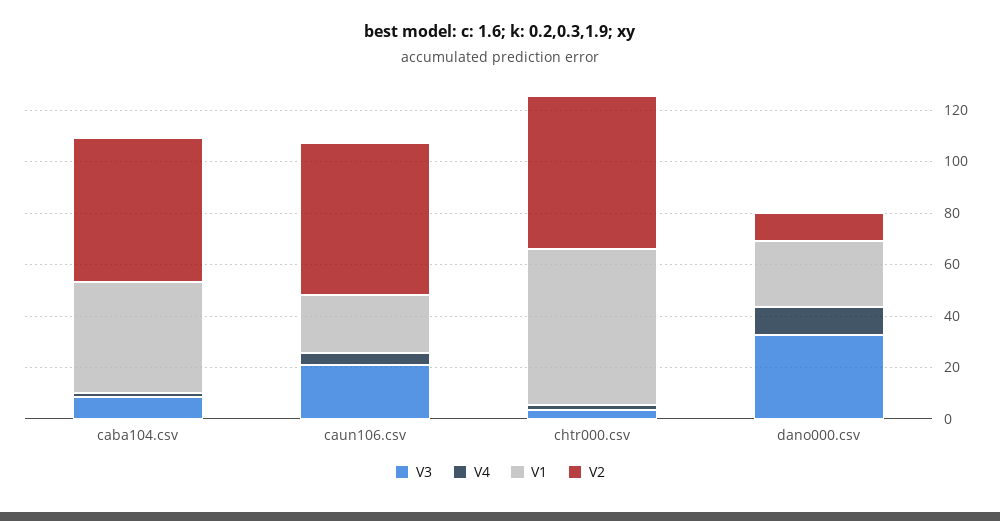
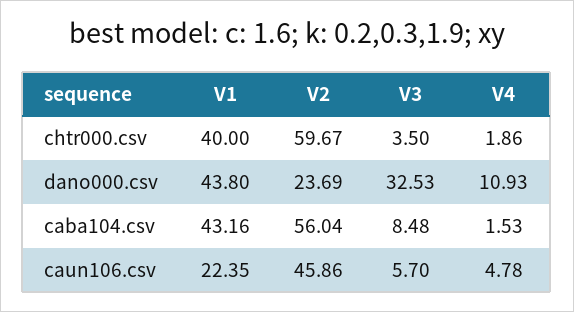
  {
    "V3": {
      "caba104.csv": 8.48,
-     "caun106.csv": 20,
+     "caun106.csv": 5.7,
      "chtr000.csv": 3.5,
      "dano000.csv": 32.53
    },
    "V4": {
      "caba104.csv": 1.53,
      "caun106.csv": 4.78,
      "chtr000.csv": 1.86,
      "dano000.csv": 10.93
    },
    "V1": {
      "caba104.csv": 43.16,
      "caun106.csv": 22.35,
-     "chtr000.csv": 60,
+     "chtr000.csv": 40,
-     "dano000.csv": 25
+     "dano000.csv": 43.8
    },
    "V2": {
      "caba104.csv": 56.04,
-     "caun106.csv": 60,
+     "caun106.csv": 45.86,
      "chtr000.csv": 59.67,
-     "dano000.csv": 10
+     "dano000.csv": 23.69
    }
  }

